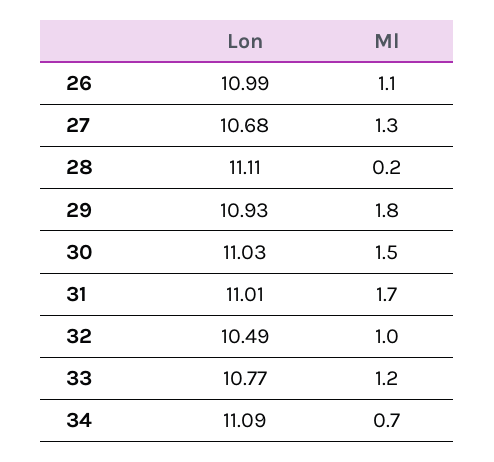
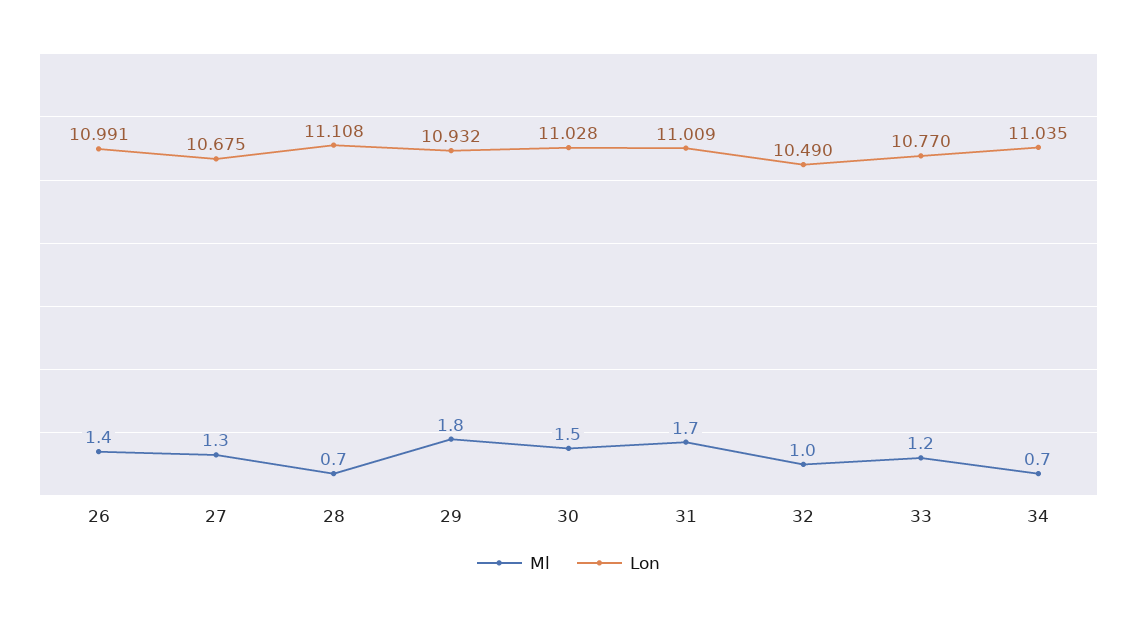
  {
    "Lon": {
      "26": 10.991,
      "27": 10.675,
      "28": 11.108,
      "29": 10.932,
      "30": 11.028,
      "31": 11.009,
      "32": 10.49,
      "33": 10.77,
-     "34": 11.09
+     "34": 11.035
    },
    "Ml": {
-     "26": 1.1,
+     "26": 1.4,
      "27": 1.3,
-     "28": 0.2,
+     "28": 0.7,
      "29": 1.8,
      "30": 1.5,
      "31": 1.7,
      "32": 1,
      "33": 1.2,
      "34": 0.7
    }
  }

